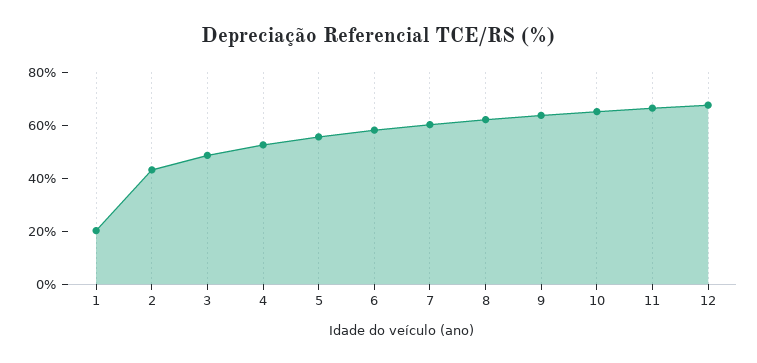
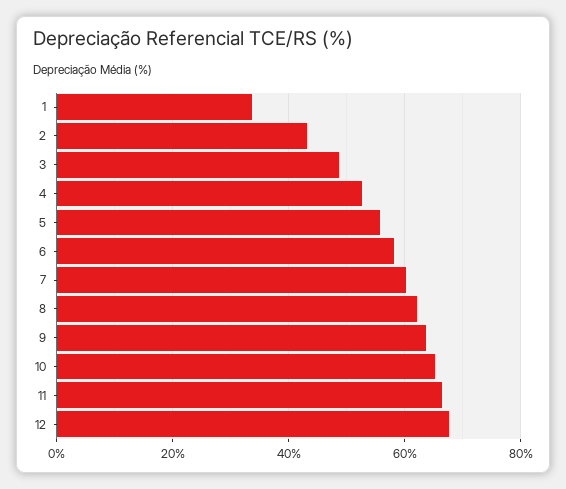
  {
-   "1": 20,
+   "1": 34,
    "2": 44,
    "3": 48,
    "4": 52,
    "5": 56,
    "6": 58,
    "7": 60,
    "8": 62,
    "9": 64,
    "10": 66,
    "11": 66,
    "12": 68
  }

